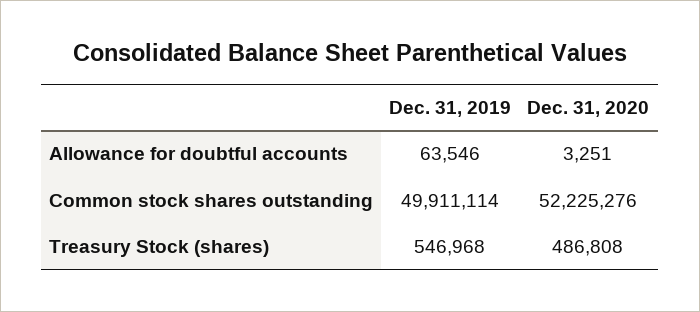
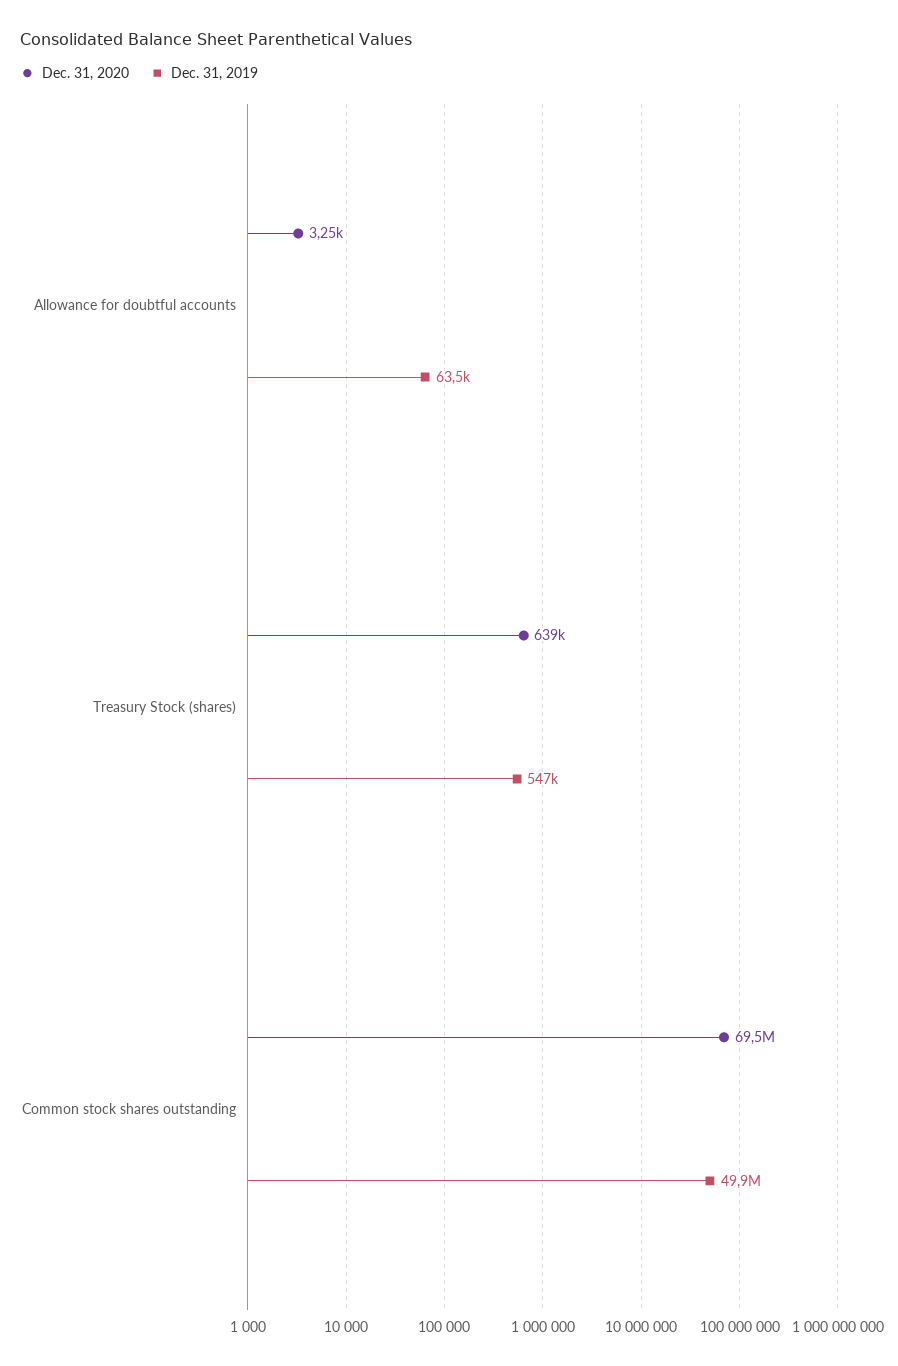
  {
    "Dec. 31, 2019": {
      "Allowance for doubtful accounts": 63546,
      "Common stock shares outstanding": 49911114,
      "Treasury Stock (shares)": 546968
    },
    "Dec. 31, 2020": {
      "Allowance for doubtful accounts": 3251,
-     "Common stock shares outstanding": 52225276,
+     "Common stock shares outstanding": 69500000,
-     "Treasury Stock (shares)": 486808
+     "Treasury Stock (shares)": 639000
    }
  }

